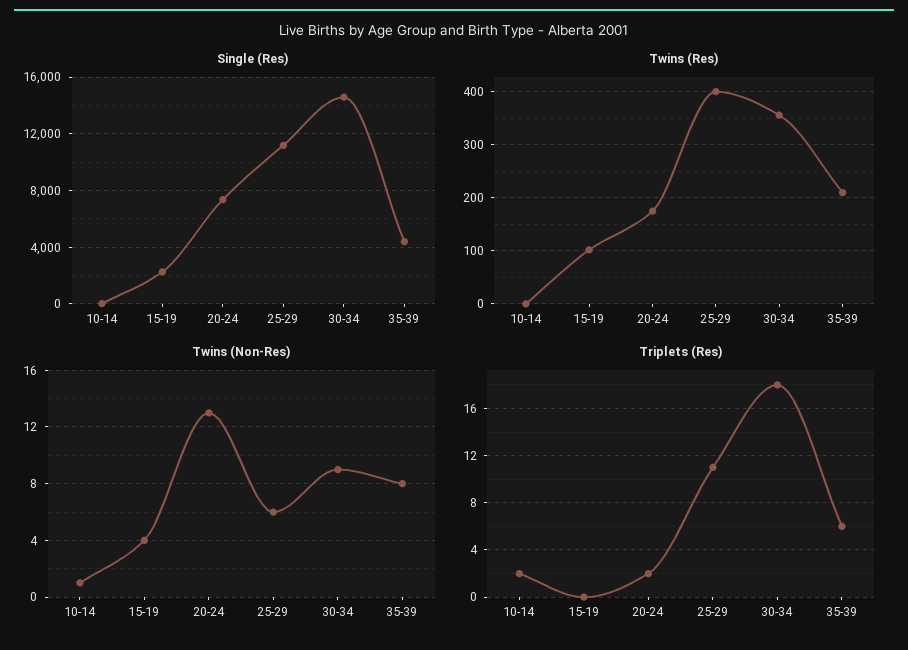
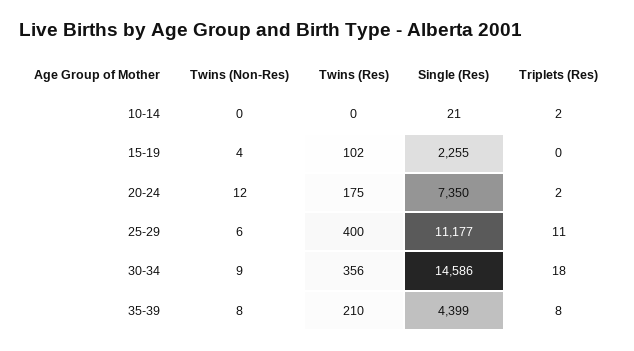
  {
    "Single (Res)": {
      "10-14": 21,
      "15-19": 2255,
      "20-24": 7350,
      "25-29": 11177,
      "30-34": 14586,
      "35-39": 4399
    },
    "Twins (Res)": {
      "10-14": 0,
      "15-19": 102,
      "20-24": 175,
      "25-29": 400,
      "30-34": 356,
      "35-39": 210
    },
    "Twins (Non-Res)": {
-     "10-14": 1,
+     "10-14": 0,
      "15-19": 4,
-     "20-24": 13,
+     "20-24": 12,
      "25-29": 6,
      "30-34": 9,
      "35-39": 8
    },
    "Triplets (Res)": {
      "10-14": 2,
      "15-19": 0,
      "20-24": 2,
      "25-29": 11,
      "30-34": 18,
-     "35-39": 6
+     "35-39": 8
    }
  }

